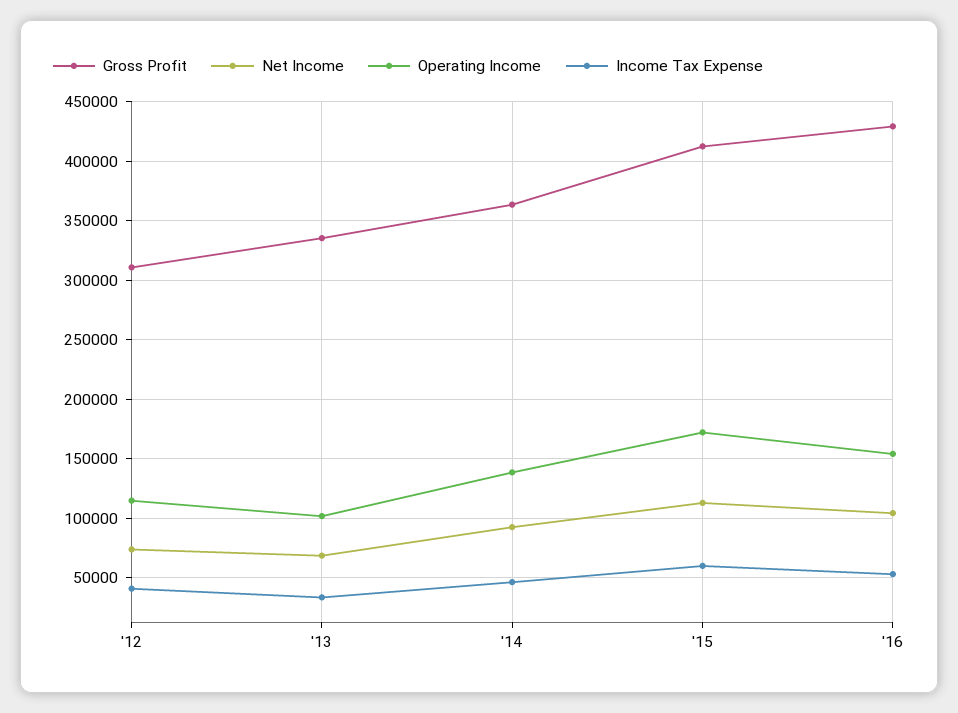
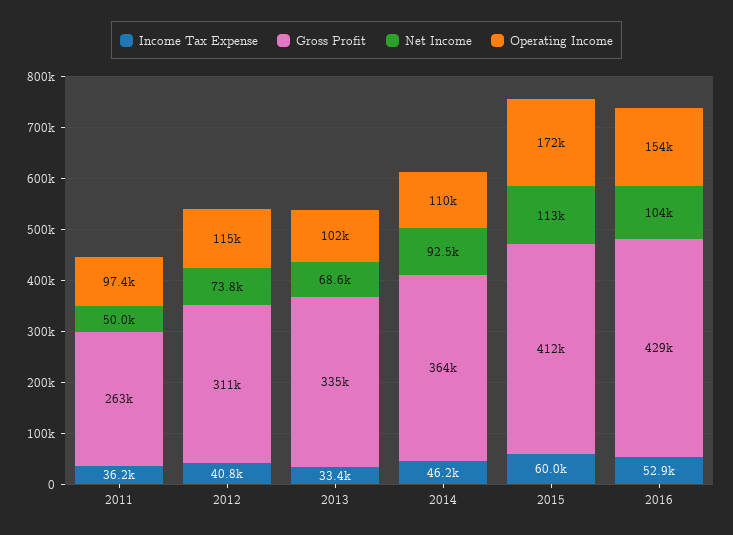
  {
    "Gross Profit": {
      "'12": 311000,
      "'13": 335000,
      "'14": 364000,
      "'15": 412000,
-     "'16": 429000
+     "'16": 429000,
+     "2011": 263000
    },
    "Net Income": {
      "'12": 73800,
      "'13": 68600,
      "'14": 92500,
      "'15": 113000,
-     "'16": 104000
+     "'16": 104000,
+     "2011": 50000
    },
    "Operating Income": {
      "'12": 115000,
      "'13": 102000,
-     "'14": 140000,
+     "'14": 110000,
      "'15": 172000,
-     "'16": 154000
+     "'16": 154000,
+     "2011": 97400
    },
    "Income Tax Expense": {
      "'12": 40800,
      "'13": 33400,
      "'14": 46200,
      "'15": 60000,
-     "'16": 52900
+     "'16": 52900,
+     "2011": 36200
    }
  }

